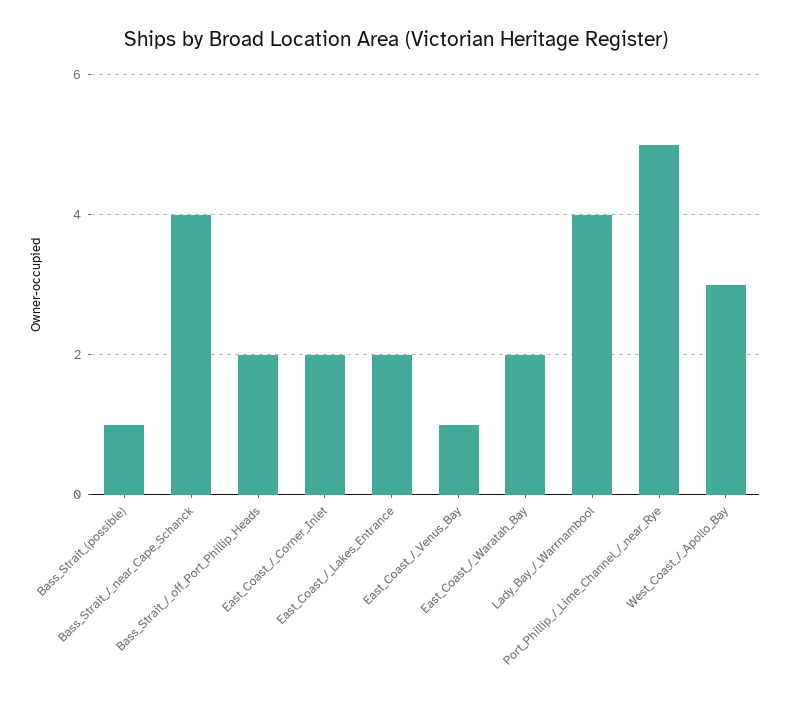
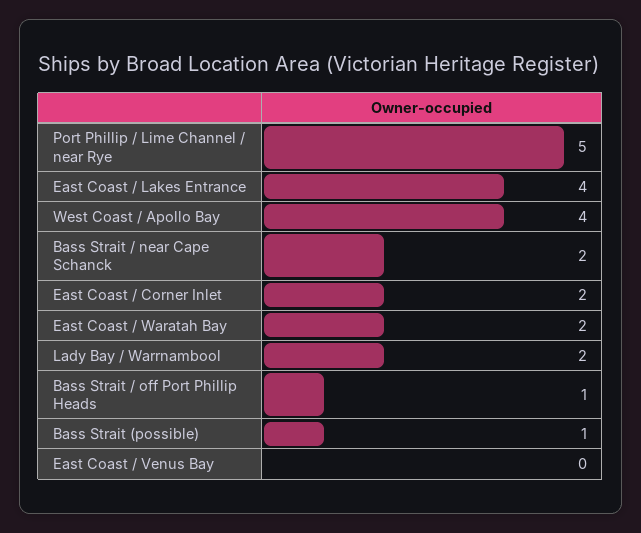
  {
    "Bass_Strait_(possible)": 1,
-   "Bass_Strait_/_near_Cape_Schanck": 4,
+   "Bass_Strait_/_near_Cape_Schanck": 2,
-   "Bass_Strait_/_off_Port_Phillip_Heads": 2,
+   "Bass_Strait_/_off_Port_Phillip_Heads": 1,
    "East_Coast_/_Corner_Inlet": 2,
-   "East_Coast_/_Lakes_Entrance": 2,
+   "East_Coast_/_Lakes_Entrance": 4,
-   "East_Coast_/_Venus_Bay": 1,
+   "East_Coast_/_Venus_Bay": 0,
    "East_Coast_/_Waratah_Bay": 2,
-   "Lady_Bay_/_Warrnambool": 4,
+   "Lady_Bay_/_Warrnambool": 2,
    "Port_Phillip_/_Lime_Channel_/_near_Rye": 5,
-   "West_Coast_/_Apollo_Bay": 3
+   "West_Coast_/_Apollo_Bay": 4
  }

